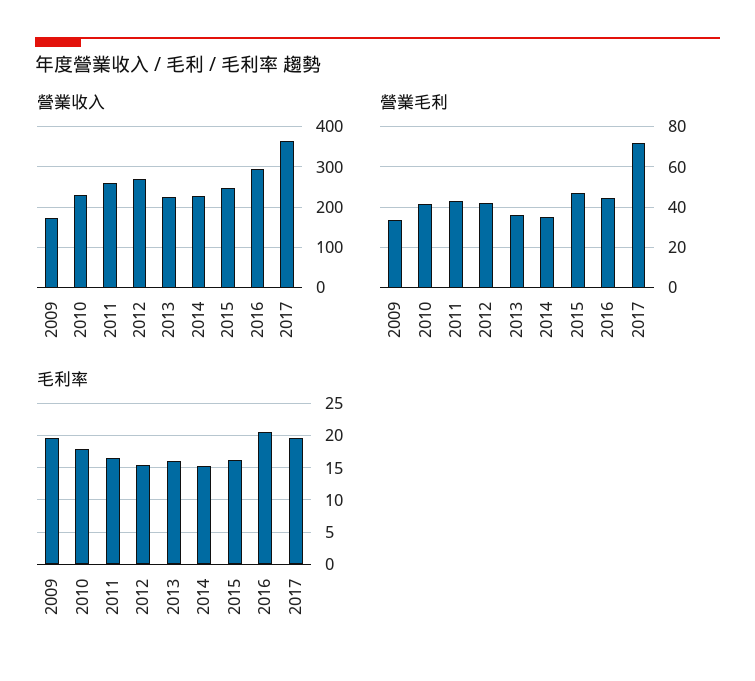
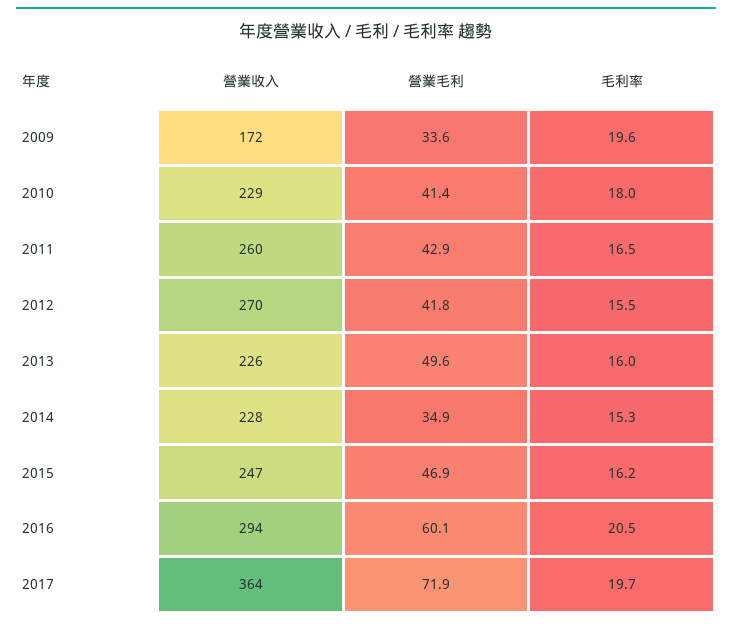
  {
    "營業收入": {
      "2009": 172,
      "2010": 229,
      "2011": 260,
      "2012": 270,
      "2013": 226,
      "2014": 228,
      "2015": 247,
      "2016": 294,
      "2017": 364
    },
    "營業毛利": {
      "2009": 33.6,
      "2010": 41.4,
      "2011": 42.9,
      "2012": 41.8,
-     "2013": 35,
+     "2013": 49.6,
      "2014": 34.9,
      "2015": 46.9,
-     "2016": 45,
+     "2016": 60.1,
      "2017": 71.9
    },
    "毛利率": {
      "2009": 19.6,
      "2010": 18,
      "2011": 16.5,
      "2012": 15.5,
      "2013": 16,
      "2014": 15.3,
      "2015": 16.2,
      "2016": 20.5,
      "2017": 19.7
    }
  }

